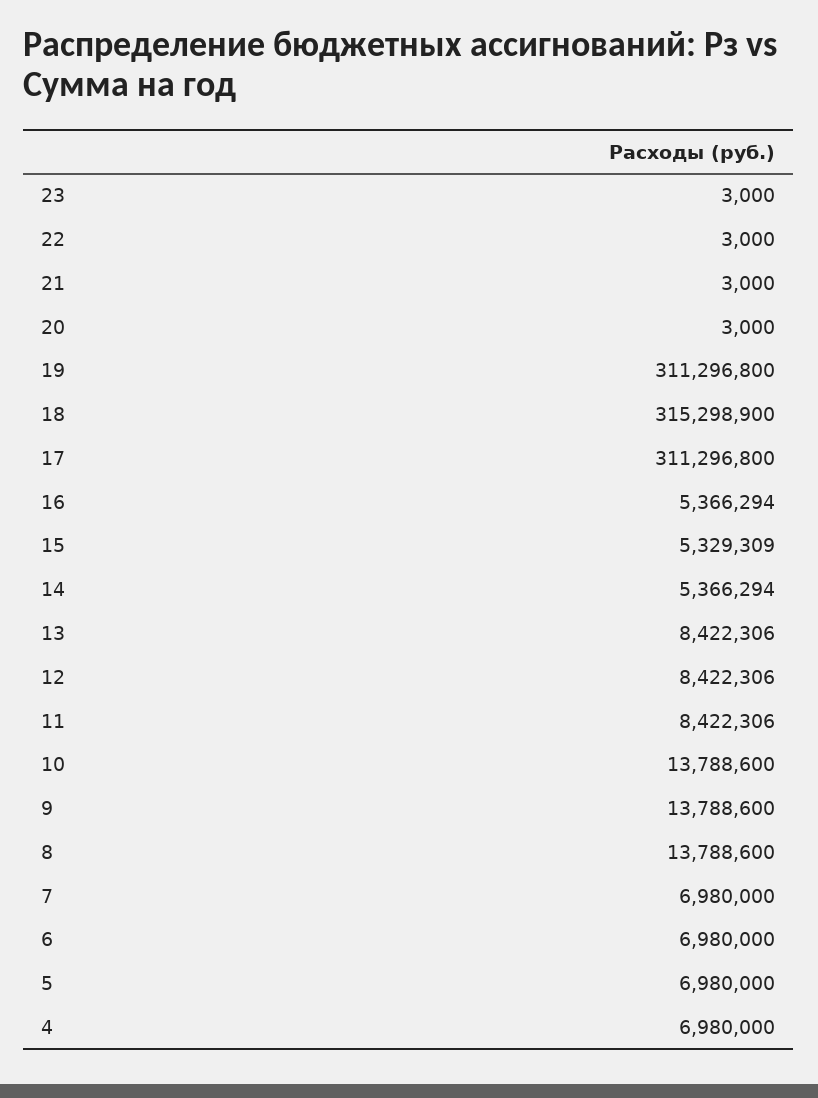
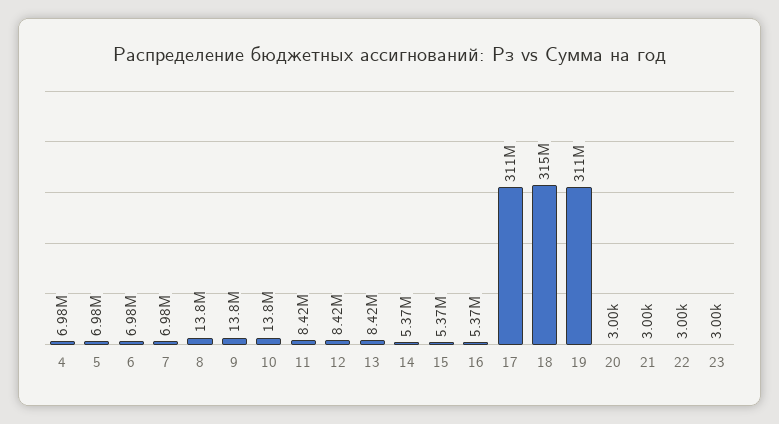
  {
    "23": 3000,
    "22": 3000,
    "21": 3000,
    "20": 3000,
    "19": 311296800,
    "18": 315298900,
    "17": 311296800,
    "16": 5366294,
-   "15": 5329309,
+   "15": 5370000,
    "14": 5366294,
    "13": 8422306,
    "12": 8422306,
    "11": 8422306,
    "10": 13788600,
    "9": 13788600,
    "8": 13788600,
    "7": 6980000,
    "6": 6980000,
    "5": 6980000,
    "4": 6980000
  }

